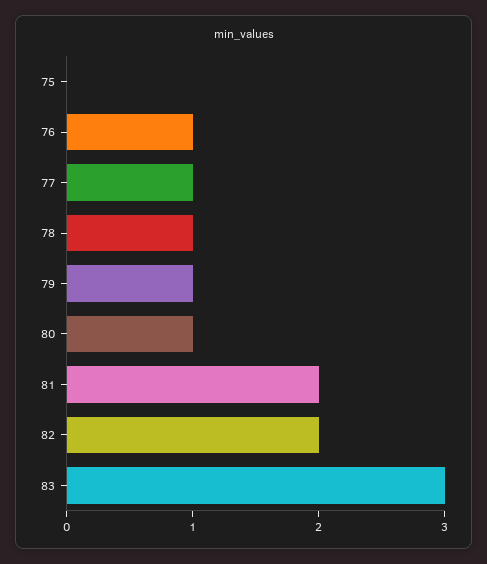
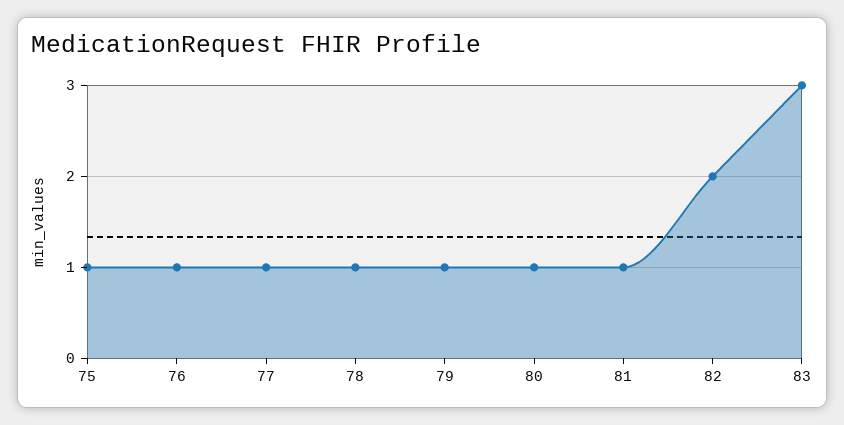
  {
-   "75": 0,
+   "75": 1,
    "76": 1,
    "77": 1,
    "78": 1,
    "79": 1,
    "80": 1,
-   "81": 2,
+   "81": 1,
    "82": 2,
    "83": 3
  }

